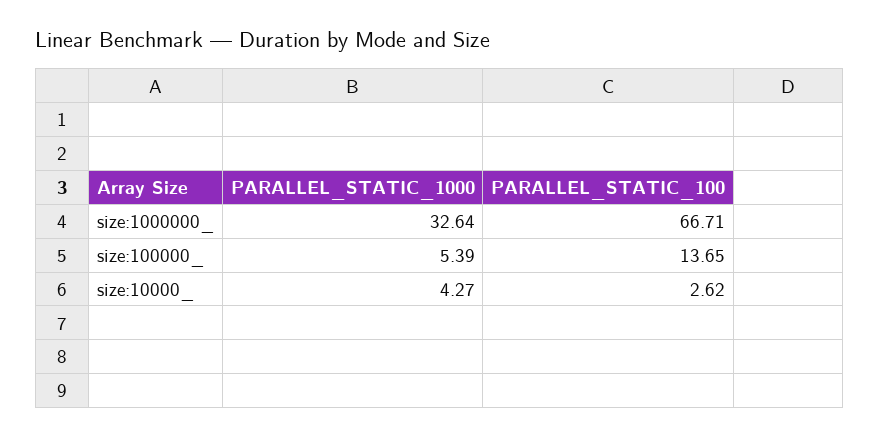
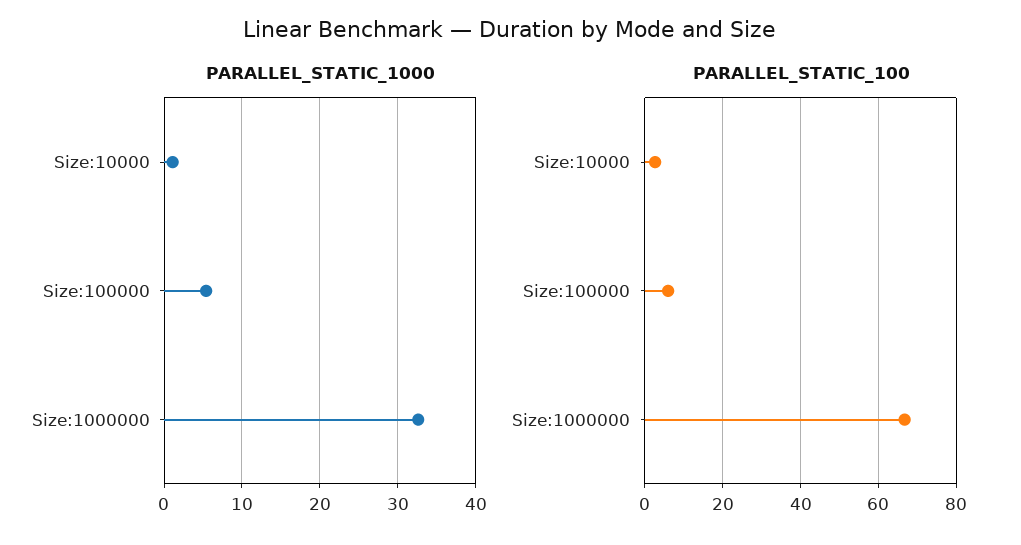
  {
    "PARALLEL_STATIC_1000": {
      "size:1000000_": 32.64,
      "size:100000_": 5.39,
-     "size:10000_": 4.27
+     "size:10000_": 1
    },
    "PARALLEL_STATIC_100": {
      "size:1000000_": 66.71,
-     "size:100000_": 13.65,
+     "size:100000_": 6,
      "size:10000_": 2.62
    }
  }

